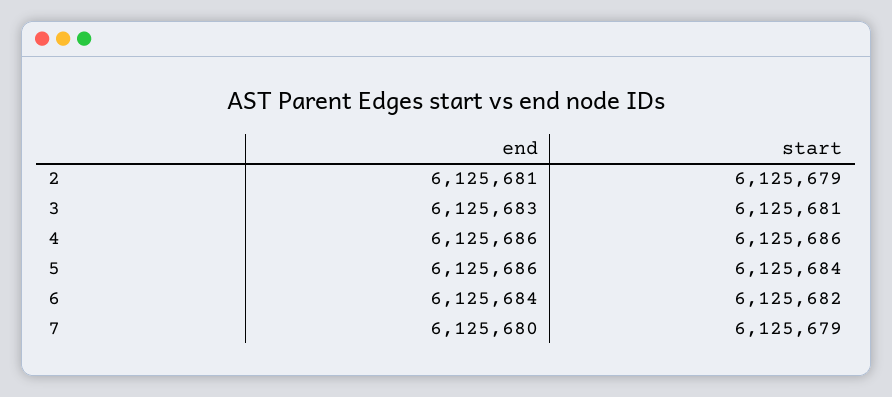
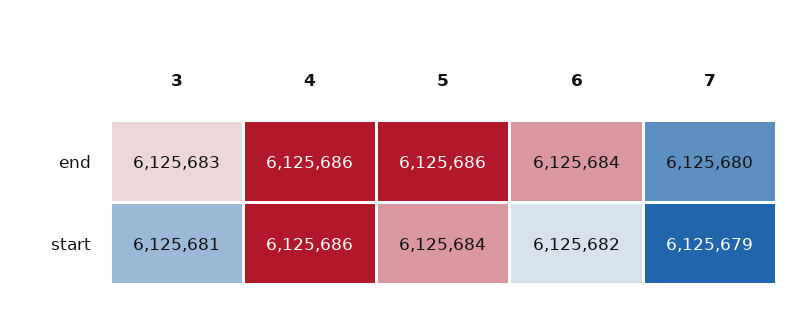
  {
    "end": {
-     "2": 6125681,
      "3": 6125683,
      "4": 6125686,
      "5": 6125686,
      "6": 6125684,
      "7": 6125680
    },
    "start": {
-     "2": 6125679,
      "3": 6125681,
      "4": 6125686,
      "5": 6125684,
      "6": 6125682,
      "7": 6125679
    }
  }

